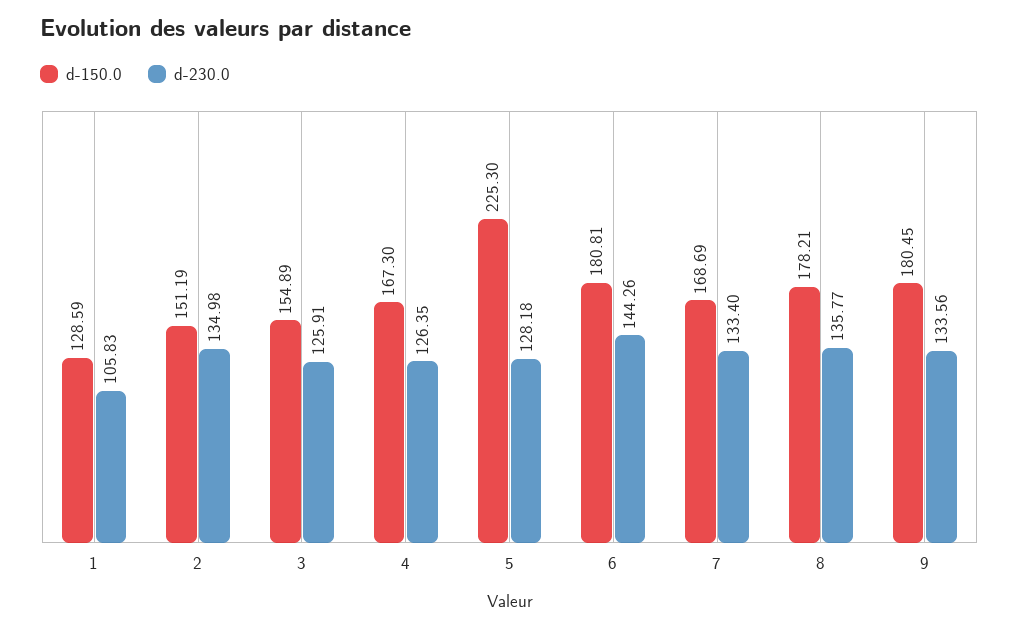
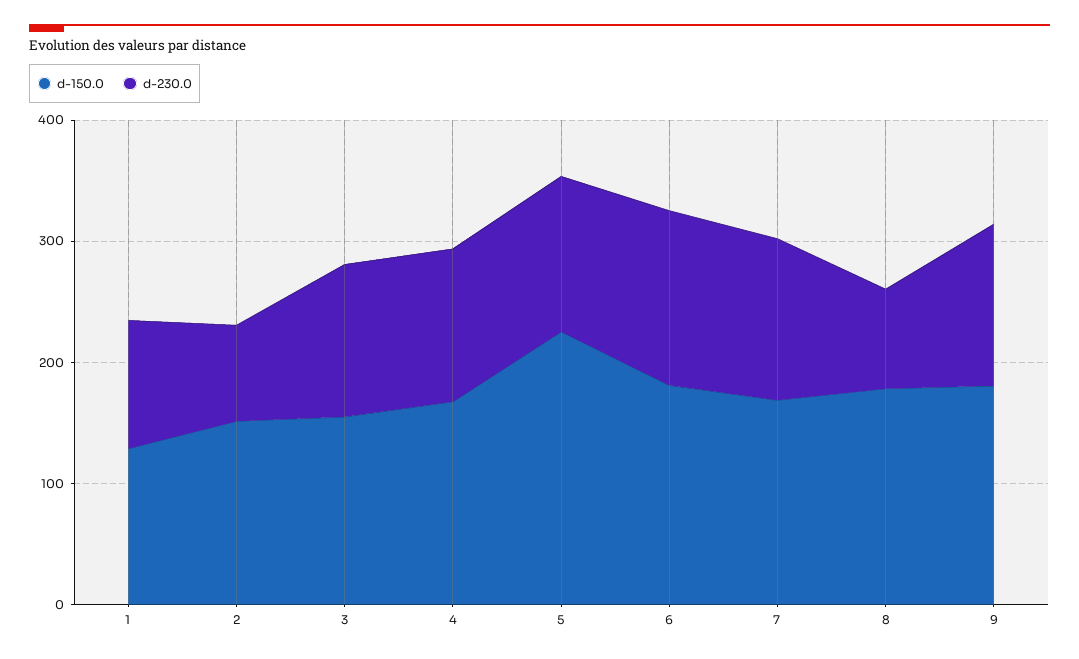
  {
    "d-150.0": {
      "1": 128.59,
      "2": 151.19,
      "3": 154.89,
      "4": 167.3,
      "5": 225.3,
      "6": 180.81,
      "7": 168.69,
      "8": 178.21,
      "9": 180.45
    },
    "d-230.0": {
      "1": 105.83,
-     "2": 134.98,
+     "2": 80,
      "3": 125.91,
      "4": 126.35,
      "5": 128.18,
      "6": 144.26,
      "7": 133.4,
-     "8": 135.77,
+     "8": 80,
      "9": 133.56
    }
  }

